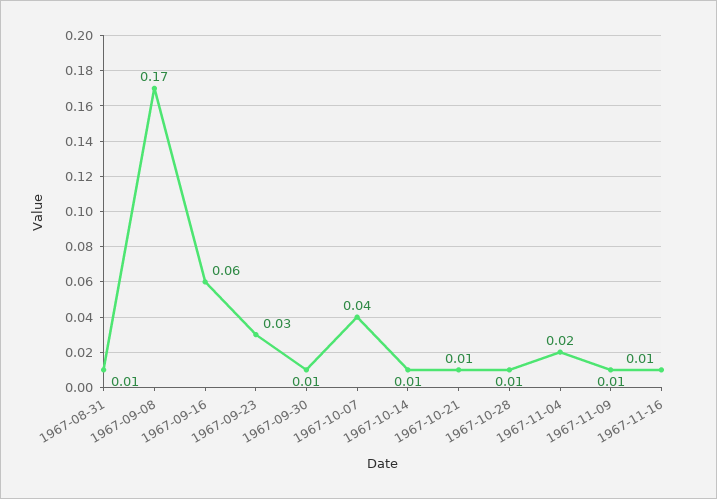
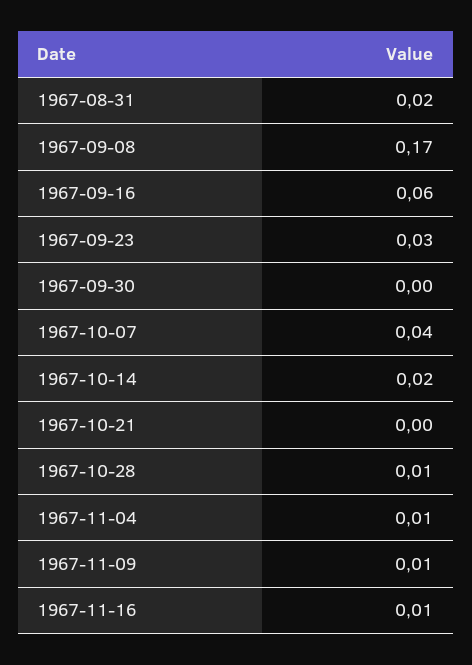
  {
-   "1967-08-31": 0.01,
+   "1967-08-31": 0.02,
    "1967-09-08": 0.17,
    "1967-09-16": 0.06,
    "1967-09-23": 0.03,
-   "1967-09-30": 0.01,
+   "1967-09-30": 0,
    "1967-10-07": 0.04,
-   "1967-10-14": 0.01,
+   "1967-10-14": 0.02,
-   "1967-10-21": 0.01,
+   "1967-10-21": 0,
    "1967-10-28": 0.01,
-   "1967-11-04": 0.02,
+   "1967-11-04": 0.01,
    "1967-11-09": 0.01,
    "1967-11-16": 0.01
  }

